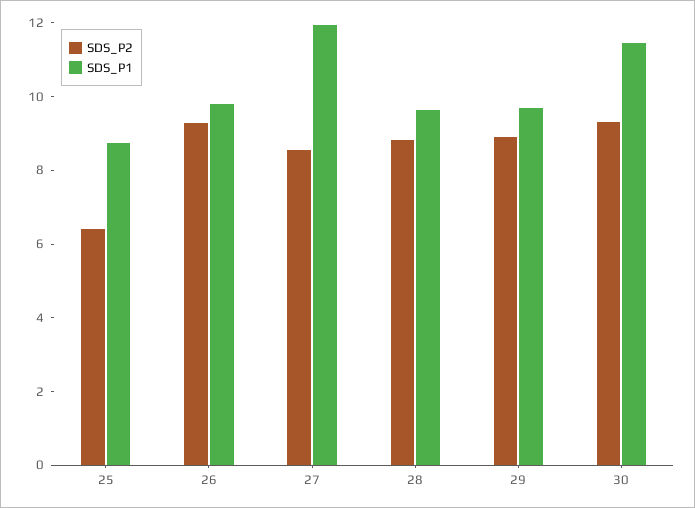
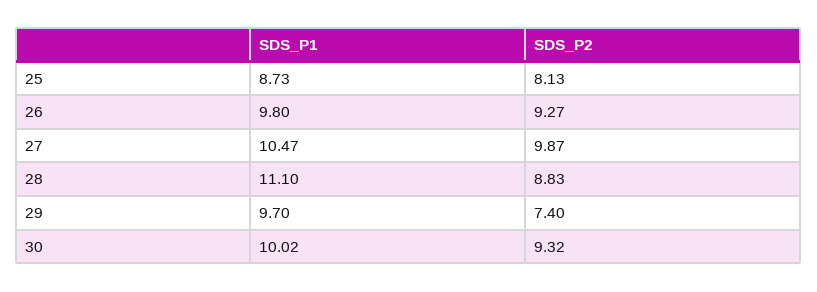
  {
    "SDS_P2": {
-     "25": 6.5,
+     "25": 8.13,
      "26": 9.27,
-     "27": 8.5,
+     "27": 9.87,
      "28": 8.83,
-     "29": 9,
+     "29": 7.4,
      "30": 9.32
    },
    "SDS_P1": {
      "25": 8.73,
      "26": 9.8,
-     "27": 12,
+     "27": 10.47,
-     "28": 9.5,
+     "28": 11.1,
      "29": 9.7,
-     "30": 11.5
+     "30": 10.02
    }
  }

